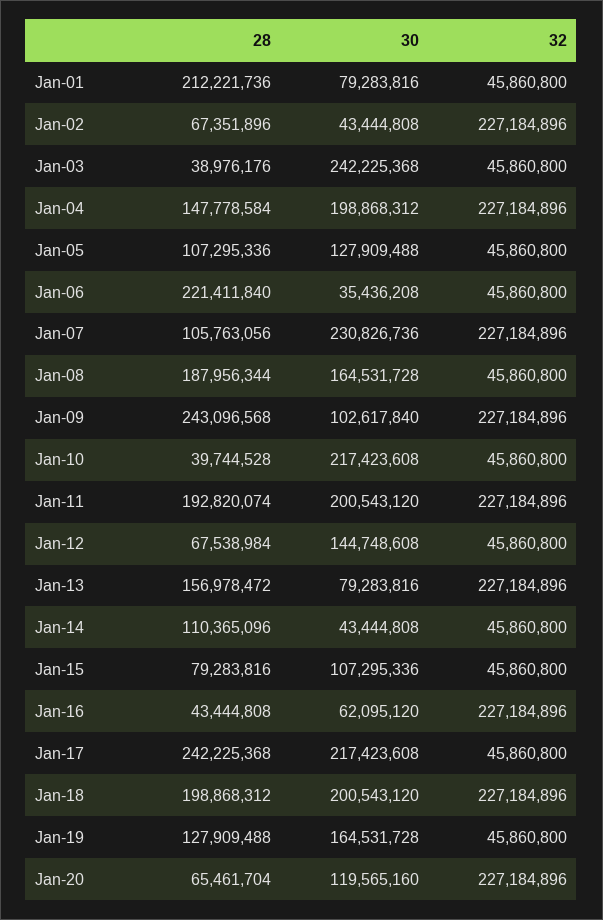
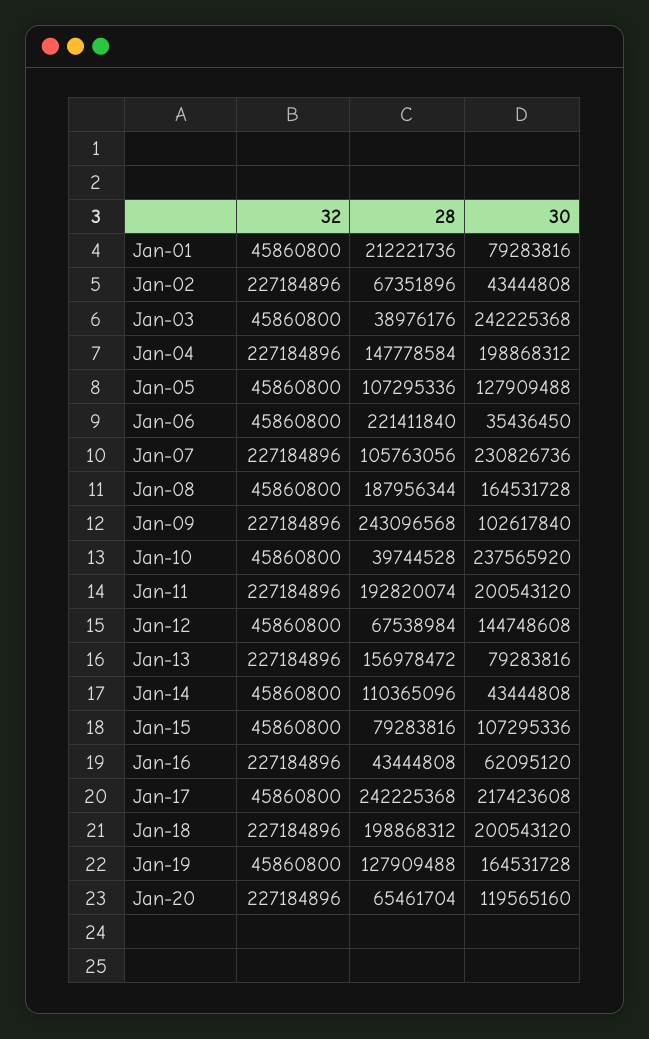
  {
    "28": {
      "Jan-01": 212221736,
      "Jan-02": 67351896,
      "Jan-03": 38976176,
      "Jan-04": 147778584,
      "Jan-05": 107295336,
      "Jan-06": 221411840,
      "Jan-07": 105763056,
      "Jan-08": 187956344,
      "Jan-09": 243096568,
      "Jan-10": 39744528,
      "Jan-11": 192820074,
      "Jan-12": 67538984,
      "Jan-13": 156978472,
      "Jan-14": 110365096,
      "Jan-15": 79283816,
      "Jan-16": 43444808,
      "Jan-17": 242225368,
      "Jan-18": 198868312,
      "Jan-19": 127909488,
      "Jan-20": 65461704
    },
    "30": {
      "Jan-01": 79283816,
      "Jan-02": 43444808,
      "Jan-03": 242225368,
      "Jan-04": 198868312,
      "Jan-05": 127909488,
-     "Jan-06": 35436208,
+     "Jan-06": 35436450,
      "Jan-07": 230826736,
      "Jan-08": 164531728,
      "Jan-09": 102617840,
-     "Jan-10": 217423608,
+     "Jan-10": 237565920,
      "Jan-11": 200543120,
      "Jan-12": 144748608,
      "Jan-13": 79283816,
      "Jan-14": 43444808,
      "Jan-15": 107295336,
      "Jan-16": 62095120,
      "Jan-17": 217423608,
      "Jan-18": 200543120,
      "Jan-19": 164531728,
      "Jan-20": 119565160
    },
    "32": {
      "Jan-01": 45860800,
      "Jan-02": 227184896,
      "Jan-03": 45860800,
      "Jan-04": 227184896,
      "Jan-05": 45860800,
      "Jan-06": 45860800,
      "Jan-07": 227184896,
      "Jan-08": 45860800,
      "Jan-09": 227184896,
      "Jan-10": 45860800,
      "Jan-11": 227184896,
      "Jan-12": 45860800,
      "Jan-13": 227184896,
      "Jan-14": 45860800,
      "Jan-15": 45860800,
      "Jan-16": 227184896,
      "Jan-17": 45860800,
      "Jan-18": 227184896,
      "Jan-19": 45860800,
      "Jan-20": 227184896
    }
  }

